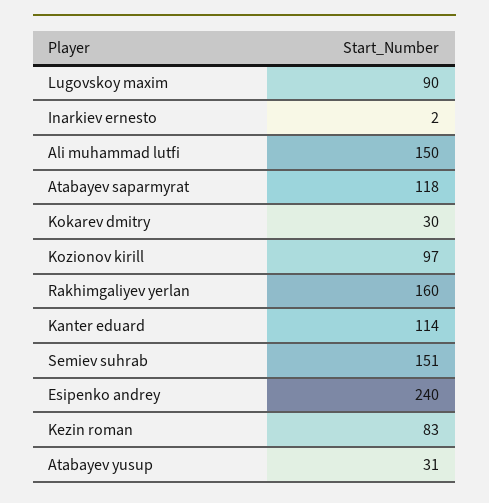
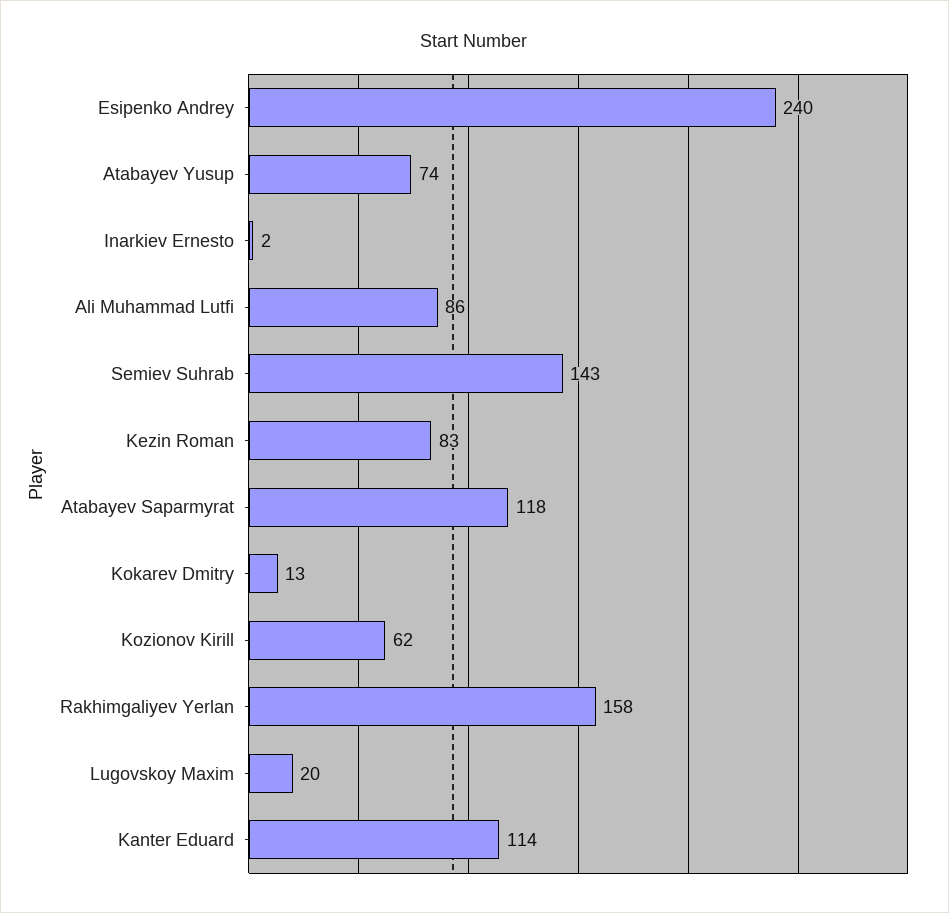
  {
-   "Lugovskoy maxim": 90,
+   "Lugovskoy maxim": 20,
    "Inarkiev ernesto": 2,
-   "Ali muhammad lutfi": 150,
+   "Ali muhammad lutfi": 86,
    "Atabayev saparmyrat": 118,
-   "Kokarev dmitry": 30,
+   "Kokarev dmitry": 13,
-   "Kozionov kirill": 97,
+   "Kozionov kirill": 62,
-   "Rakhimgaliyev yerlan": 160,
+   "Rakhimgaliyev yerlan": 158,
    "Kanter eduard": 114,
-   "Semiev suhrab": 151,
+   "Semiev suhrab": 143,
    "Esipenko andrey": 240,
    "Kezin roman": 83,
-   "Atabayev yusup": 31
+   "Atabayev yusup": 74
  }

